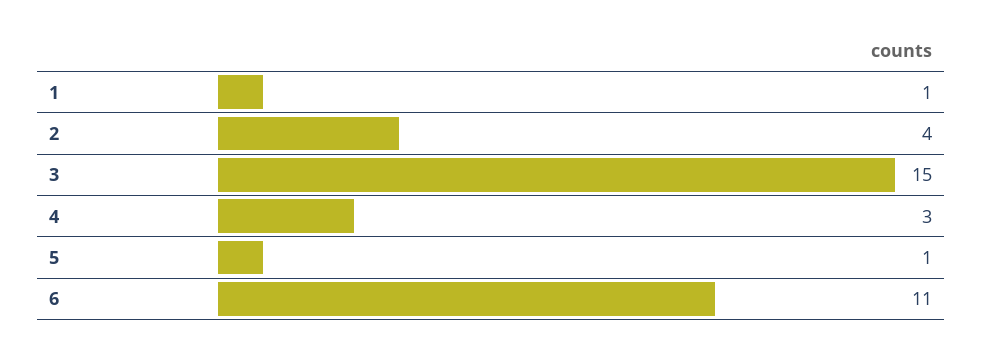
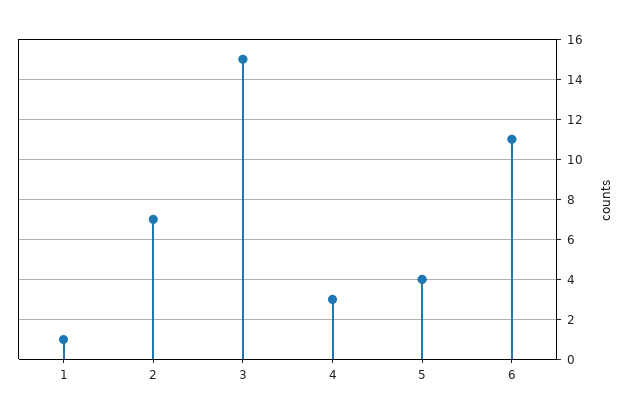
  {
    "1": 1,
-   "2": 4,
+   "2": 7,
    "3": 15,
    "4": 3,
-   "5": 1,
+   "5": 4,
    "6": 11
  }

